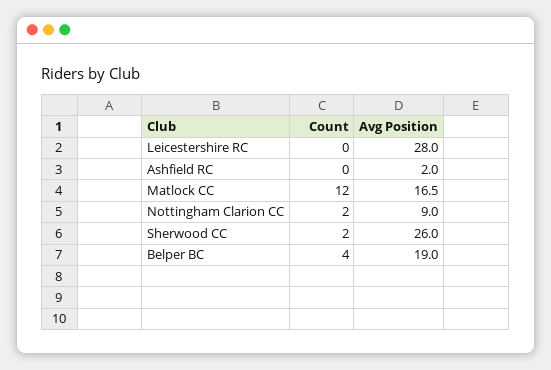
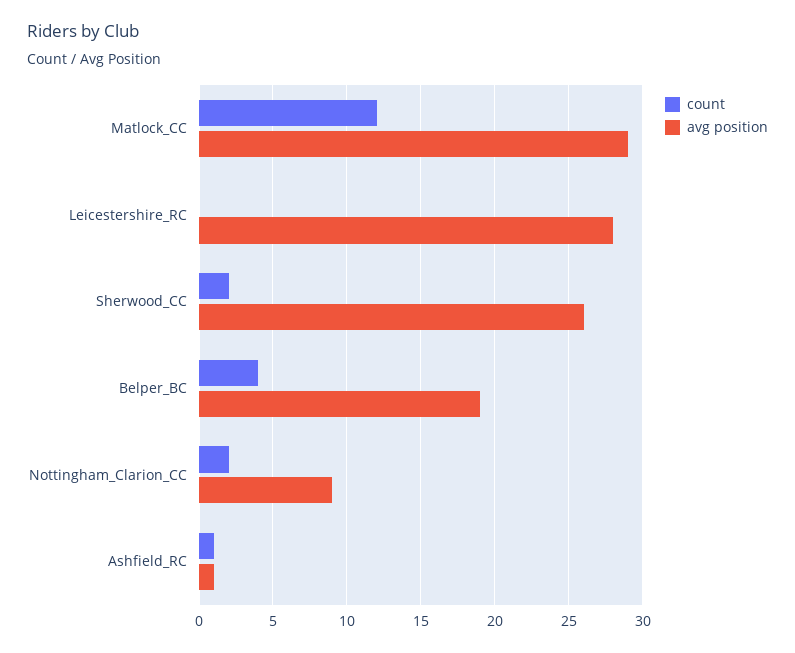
  {
    "Count": {
      "Leicestershire RC": 0,
-     "Ashfield RC": 0,
+     "Ashfield RC": 1,
      "Matlock CC": 12,
      "Nottingham Clarion CC": 2,
      "Sherwood CC": 2,
      "Belper BC": 4
    },
    "Avg Position": {
      "Leicestershire RC": 28,
-     "Ashfield RC": 2,
+     "Ashfield RC": 1,
-     "Matlock CC": 16.5,
+     "Matlock CC": 29,
      "Nottingham Clarion CC": 9,
      "Sherwood CC": 26,
      "Belper BC": 19
    }
  }

